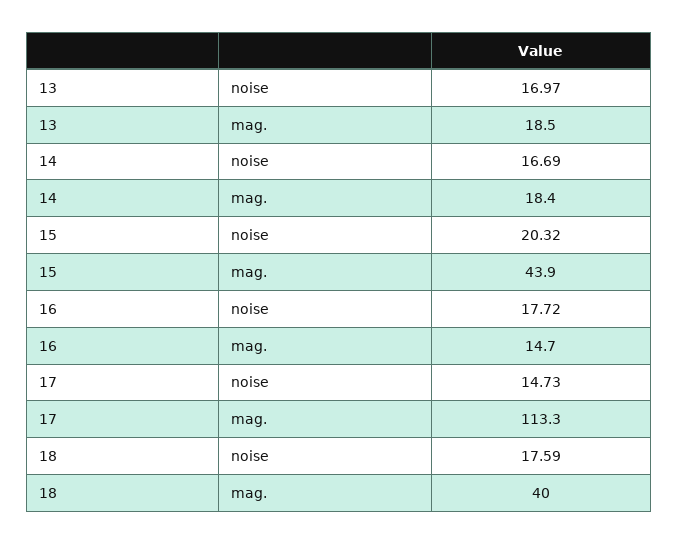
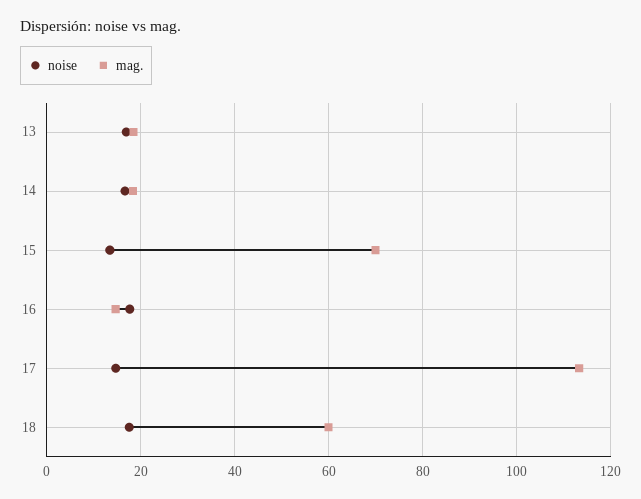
  {
    "noise": {
      "13": 16.97,
      "14": 16.69,
-     "15": 20.32,
+     "15": 14,
      "16": 17.72,
      "17": 14.73,
      "18": 17.59
    },
    "mag.": {
      "13": 18.5,
      "14": 18.4,
-     "15": 43.9,
+     "15": 70,
      "16": 14.7,
      "17": 113.3,
-     "18": 40
+     "18": 60
    }
  }

